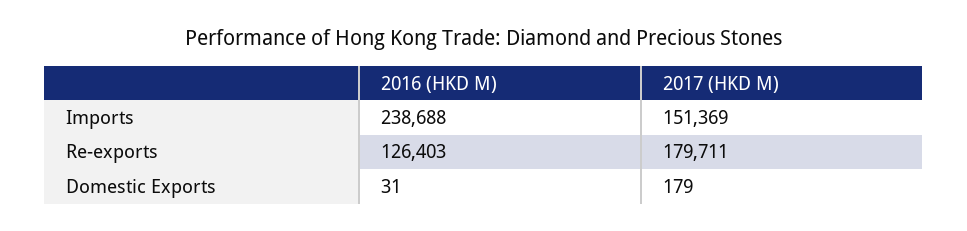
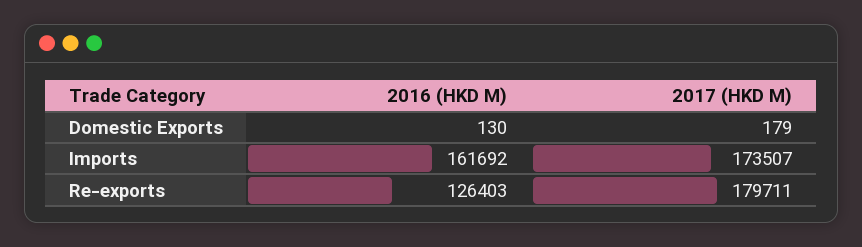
  {
    "2016 (HKD M)": {
-     "Imports": 238688,
+     "Imports": 161692,
      "Re-exports": 126403,
-     "Domestic Exports": 31
+     "Domestic Exports": 130
    },
    "2017 (HKD M)": {
-     "Imports": 151369,
+     "Imports": 173507,
      "Re-exports": 179711,
      "Domestic Exports": 179
    }
  }

